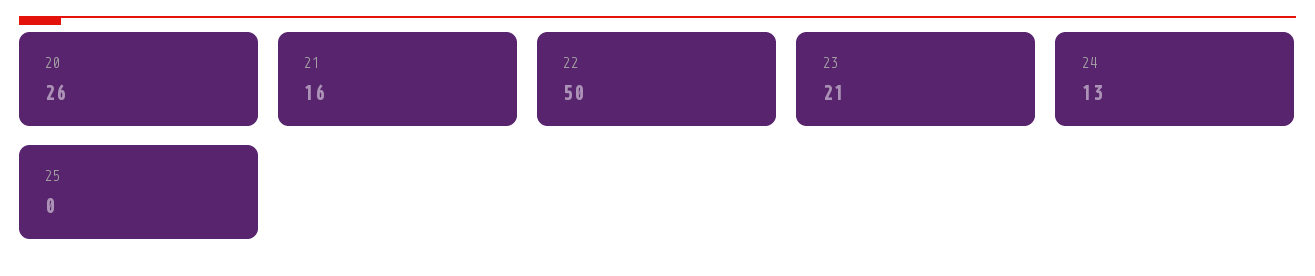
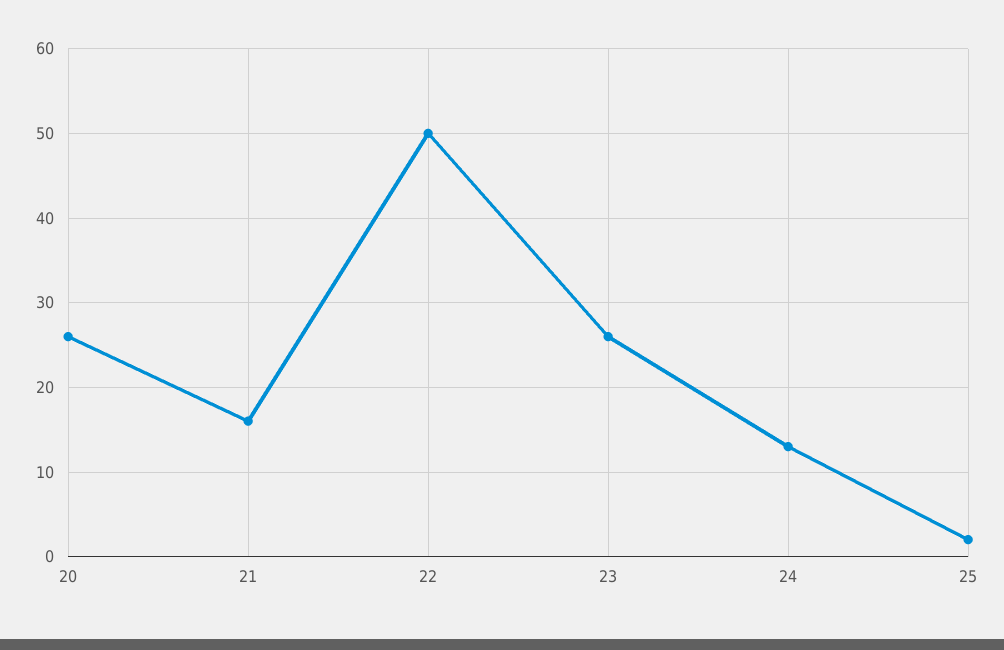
  {
    "20": 26,
    "21": 16,
    "22": 50,
-   "23": 21,
+   "23": 26,
    "24": 13,
-   "25": 0
+   "25": 2
  }

